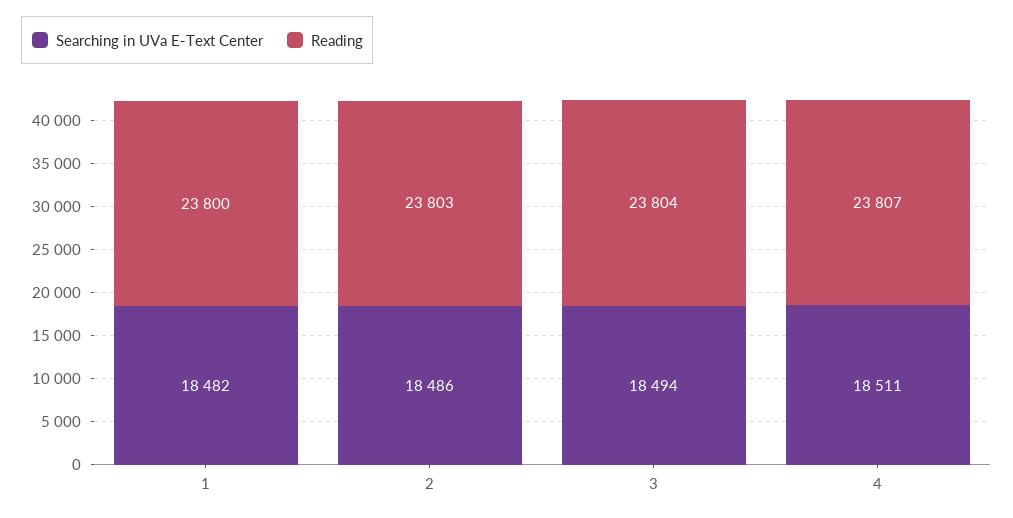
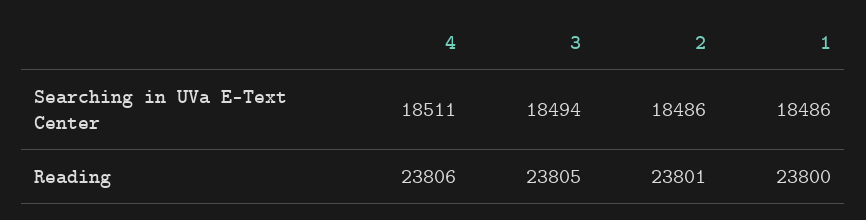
  {
    "Searching in UVa E-Text Center": {
-     "1": 18482,
+     "1": 18486,
      "2": 18486,
      "3": 18494,
      "4": 18511
    },
    "Reading": {
      "1": 23800,
-     "2": 23803,
+     "2": 23801,
-     "3": 23804,
+     "3": 23805,
-     "4": 23807
+     "4": 23806
    }
  }

